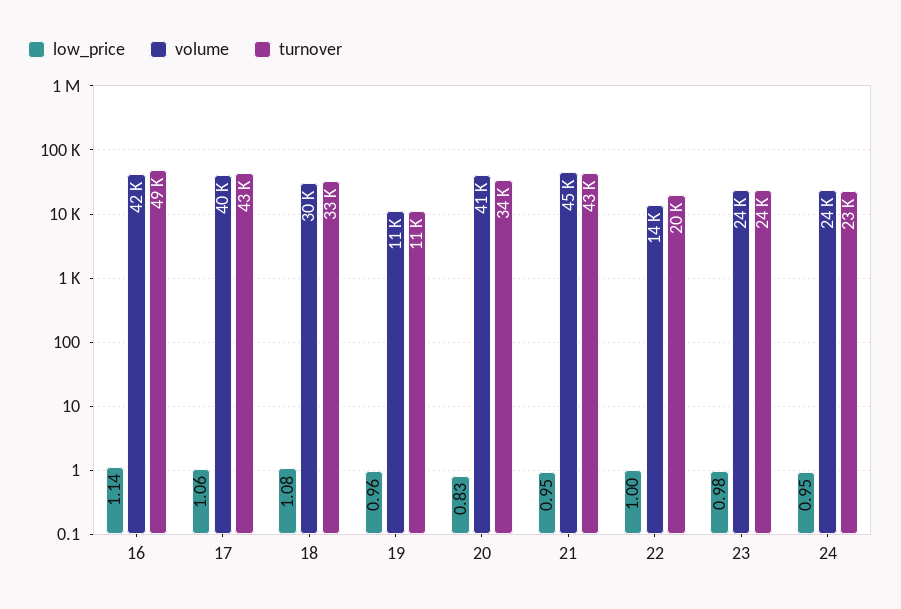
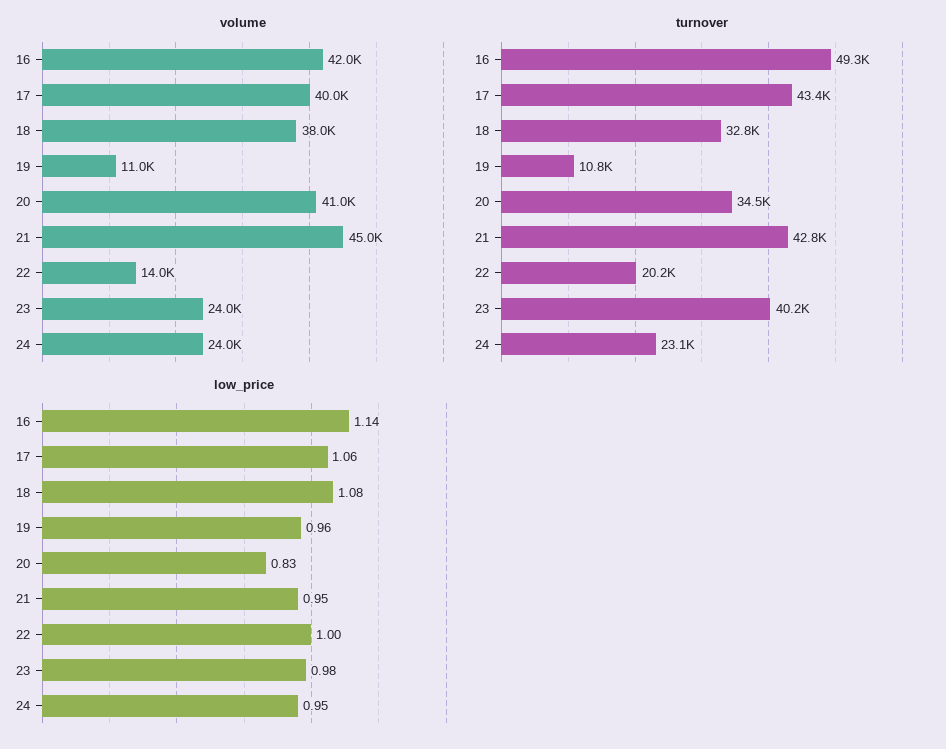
  {
    "low_price": {
      "16": 1.14,
      "17": 1.06,
      "18": 1.08,
      "19": 0.96,
      "20": 0.83,
      "21": 0.95,
      "22": 1,
      "23": 0.98,
      "24": 0.95
    },
    "volume": {
      "16": 42000,
      "17": 40000,
-     "18": 30000,
+     "18": 38000,
      "19": 11000,
      "20": 41000,
      "21": 45000,
      "22": 14000,
      "23": 24000,
      "24": 24000
    },
    "turnover": {
      "16": 49300,
      "17": 43400,
      "18": 32800,
      "19": 10800,
      "20": 34500,
      "21": 42800,
      "22": 20200,
-     "23": 24000,
+     "23": 40200,
      "24": 23100
    }
  }

